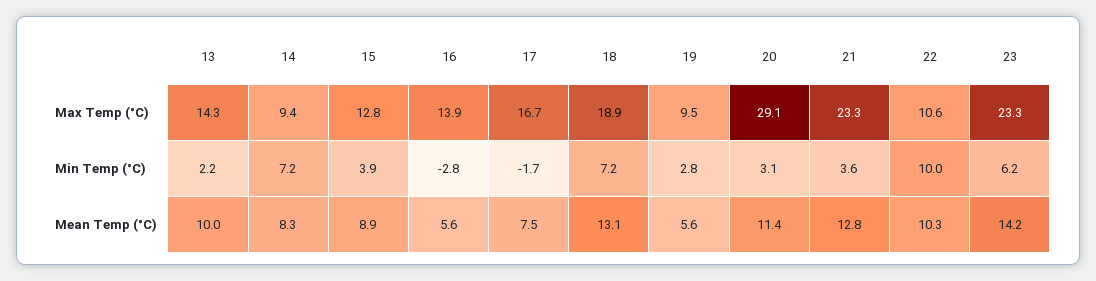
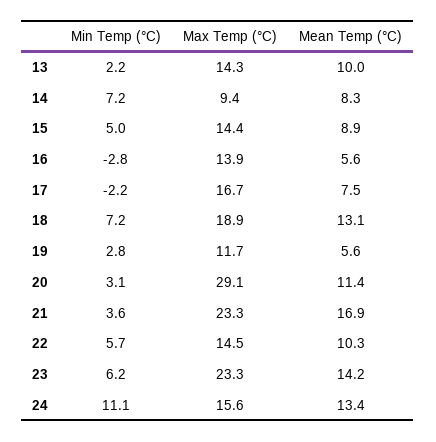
  {
    "13": {
      "Max Temp (°C)": 14.3,
      "Min Temp (°C)": 2.2,
      "Mean Temp (°C)": 10
    },
    "14": {
      "Max Temp (°C)": 9.4,
      "Min Temp (°C)": 7.2,
      "Mean Temp (°C)": 8.3
    },
    "15": {
-     "Max Temp (°C)": 12.8,
+     "Max Temp (°C)": 14.4,
-     "Min Temp (°C)": 3.9,
+     "Min Temp (°C)": 5,
      "Mean Temp (°C)": 8.9
    },
    "16": {
      "Max Temp (°C)": 13.9,
      "Min Temp (°C)": -2.8,
      "Mean Temp (°C)": 5.6
    },
    "17": {
      "Max Temp (°C)": 16.7,
-     "Min Temp (°C)": -1.7,
+     "Min Temp (°C)": -2.2,
      "Mean Temp (°C)": 7.5
    },
    "18": {
      "Max Temp (°C)": 18.9,
      "Min Temp (°C)": 7.2,
      "Mean Temp (°C)": 13.1
    },
    "19": {
-     "Max Temp (°C)": 9.5,
+     "Max Temp (°C)": 11.7,
      "Min Temp (°C)": 2.8,
      "Mean Temp (°C)": 5.6
    },
    "20": {
      "Max Temp (°C)": 29.1,
      "Min Temp (°C)": 3.1,
      "Mean Temp (°C)": 11.4
    },
    "21": {
      "Max Temp (°C)": 23.3,
      "Min Temp (°C)": 3.6,
-     "Mean Temp (°C)": 12.8
+     "Mean Temp (°C)": 16.9
    },
    "22": {
-     "Max Temp (°C)": 10.6,
+     "Max Temp (°C)": 14.5,
-     "Min Temp (°C)": 10,
+     "Min Temp (°C)": 5.7,
      "Mean Temp (°C)": 10.3
    },
    "23": {
      "Max Temp (°C)": 23.3,
      "Min Temp (°C)": 6.2,
      "Mean Temp (°C)": 14.2
-   }
+   },
+   "24": {
+     "Min Temp (°C)": 11.1,
+     "Max Temp (°C)": 15.6,
+     "Mean Temp (°C)": 13.4
+   }
  }

